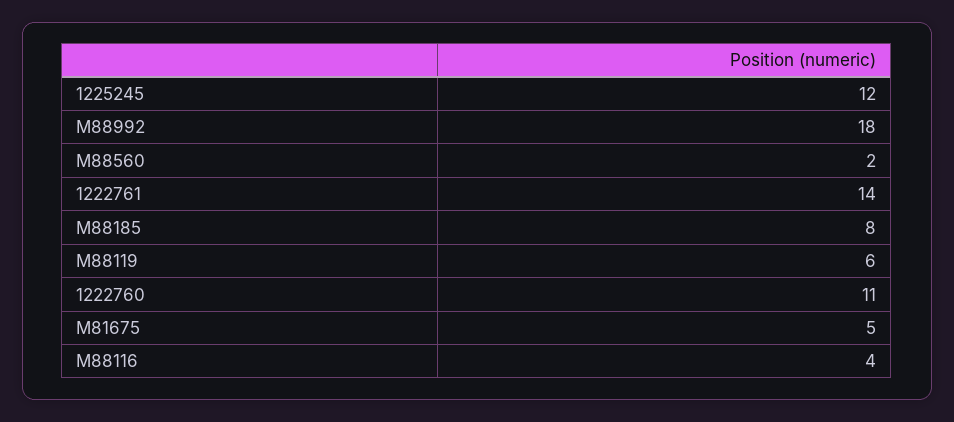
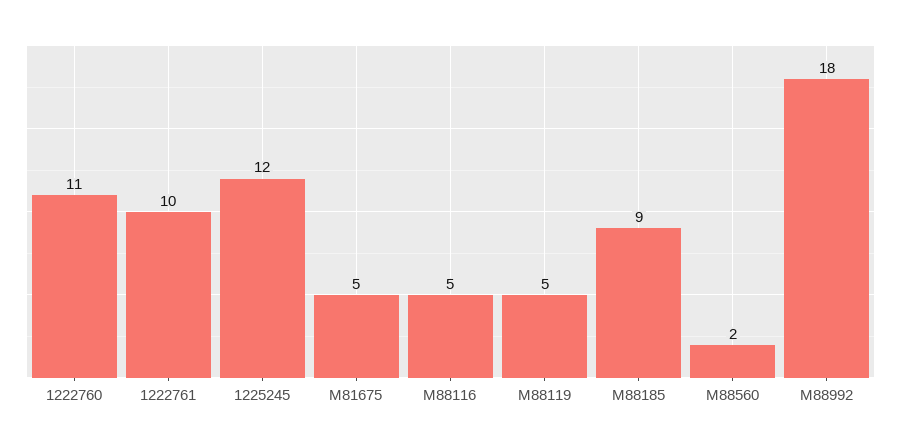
  {
    "1225245": 12,
    "M88992": 18,
    "M88560": 2,
-   "1222761": 14,
+   "1222761": 10,
-   "M88185": 8,
+   "M88185": 9,
-   "M88119": 6,
+   "M88119": 5,
    "1222760": 11,
    "M81675": 5,
-   "M88116": 4
+   "M88116": 5
  }

